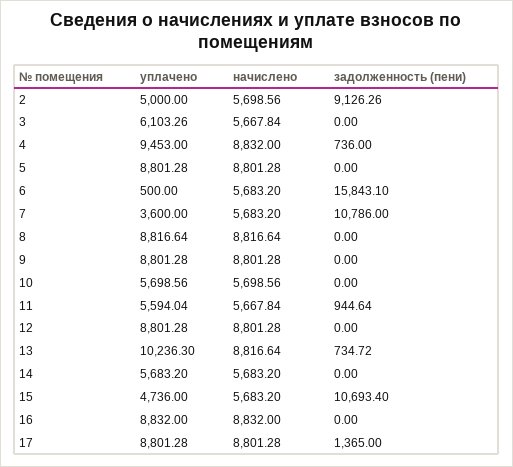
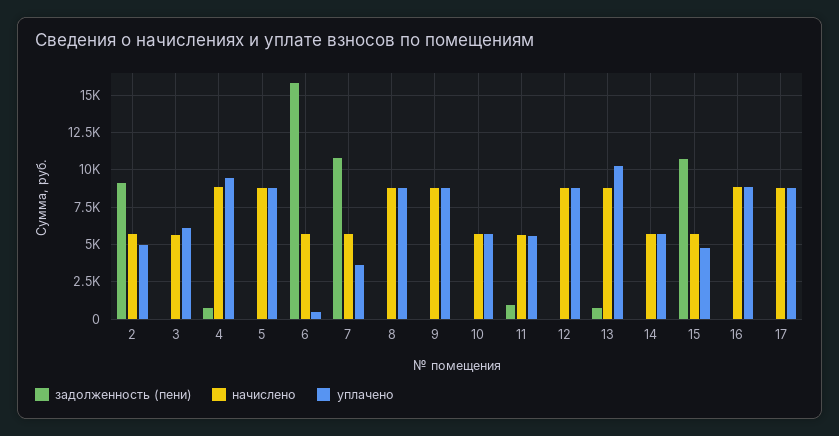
  {
    "уплачено": {
      "2": 5000,
      "3": 6103.26,
      "4": 9453,
      "5": 8801.28,
      "6": 500,
      "7": 3600,
      "8": 8816.64,
      "9": 8801.28,
      "10": 5698.56,
      "11": 5594.04,
      "12": 8801.28,
      "13": 10236.3,
      "14": 5683.2,
      "15": 4736,
      "16": 8832,
      "17": 8801.28
    },
    "начислено": {
      "2": 5698.56,
      "3": 5667.84,
      "4": 8832,
      "5": 8801.28,
      "6": 5683.2,
      "7": 5683.2,
      "8": 8816.64,
      "9": 8801.28,
      "10": 5698.56,
      "11": 5667.84,
      "12": 8801.28,
      "13": 8816.64,
      "14": 5683.2,
      "15": 5683.2,
      "16": 8832,
      "17": 8801.28
    },
    "задолженность (пени)": {
      "2": 9126.26,
      "3": 0,
      "4": 736,
      "5": 0,
      "6": 15843.1,
      "7": 10786,
      "8": 0,
      "9": 0,
      "10": 0,
      "11": 944.64,
      "12": 0,
      "13": 734.72,
      "14": 0,
      "15": 10693.4,
      "16": 0,
-     "17": 1365
+     "17": 0
    }
  }

